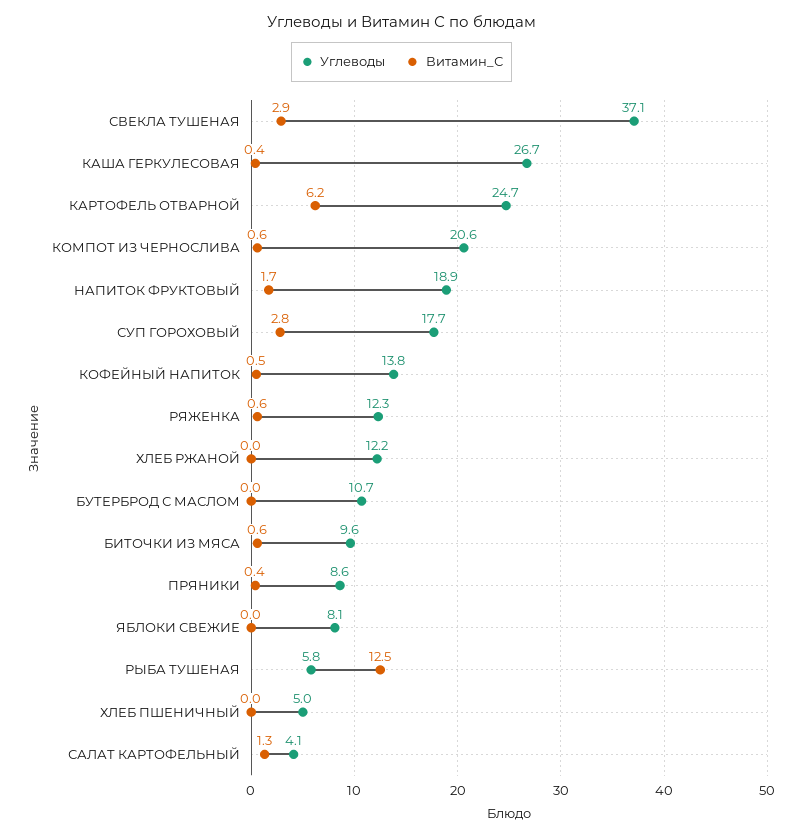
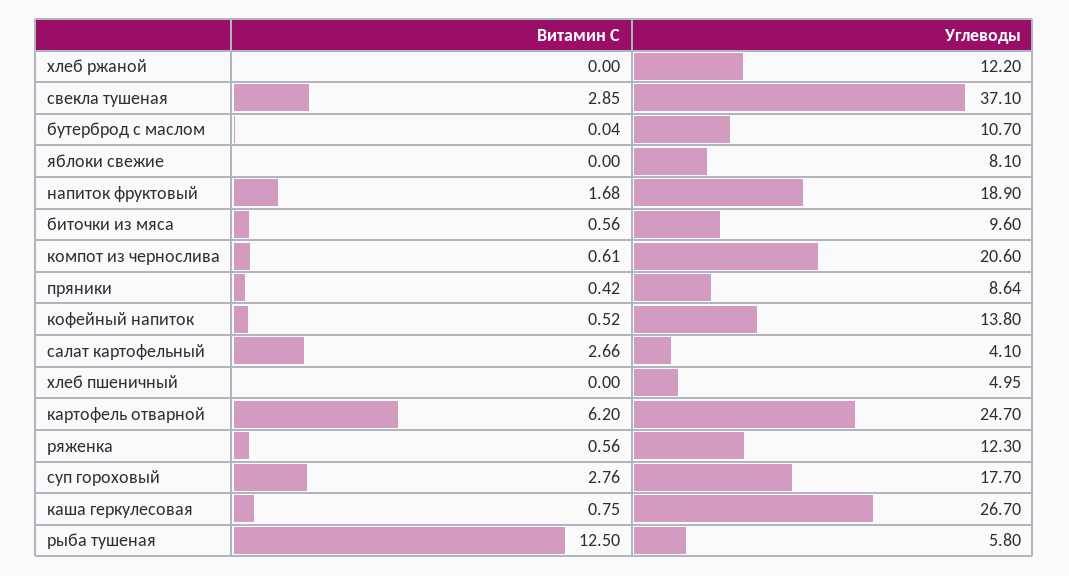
  {
    "Углеводы": {
      "СВЕКЛА ТУШЕНАЯ": 37.1,
      "КАША ГЕРКУЛЕСОВАЯ": 26.7,
      "КАРТОФЕЛЬ ОТВАРНОЙ": 24.7,
      "КОМПОТ ИЗ ЧЕРНОСЛИВА": 20.6,
      "НАПИТОК ФРУКТОВЫЙ": 18.9,
      "СУП ГОРОХОВЫЙ": 17.7,
      "КОФЕЙНЫЙ НАПИТОК": 13.8,
      "РЯЖЕНКА": 12.3,
      "ХЛЕБ РЖАНОЙ": 12.2,
      "БУТЕРБРОД С МАСЛОМ": 10.7,
      "БИТОЧКИ ИЗ МЯСА": 9.6,
      "ПРЯНИКИ": 8.64,
      "ЯБЛОКИ СВЕЖИЕ": 8.1,
      "РЫБА ТУШЕНАЯ": 5.8,
      "ХЛЕБ ПШЕНИЧНЫЙ": 4.95,
      "САЛАТ КАРТОФЕЛЬНЫЙ": 4.1
    },
    "Витамин_С": {
      "СВЕКЛА ТУШЕНАЯ": 2.85,
-     "КАША ГЕРКУЛЕСОВАЯ": 0.4,
+     "КАША ГЕРКУЛЕСОВАЯ": 0.75,
      "КАРТОФЕЛЬ ОТВАРНОЙ": 6.2,
      "КОМПОТ ИЗ ЧЕРНОСЛИВА": 0.61,
      "НАПИТОК ФРУКТОВЫЙ": 1.68,
      "СУП ГОРОХОВЫЙ": 2.76,
      "КОФЕЙНЫЙ НАПИТОК": 0.52,
      "РЯЖЕНКА": 0.56,
      "ХЛЕБ РЖАНОЙ": 0,
      "БУТЕРБРОД С МАСЛОМ": 0.04,
      "БИТОЧКИ ИЗ МЯСА": 0.56,
      "ПРЯНИКИ": 0.42,
      "ЯБЛОКИ СВЕЖИЕ": 0,
      "РЫБА ТУШЕНАЯ": 12.5,
      "ХЛЕБ ПШЕНИЧНЫЙ": 0,
-     "САЛАТ КАРТОФЕЛЬНЫЙ": 1.3
+     "САЛАТ КАРТОФЕЛЬНЫЙ": 2.66
    }
  }

